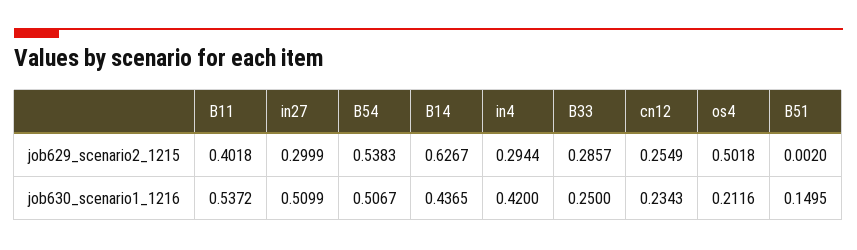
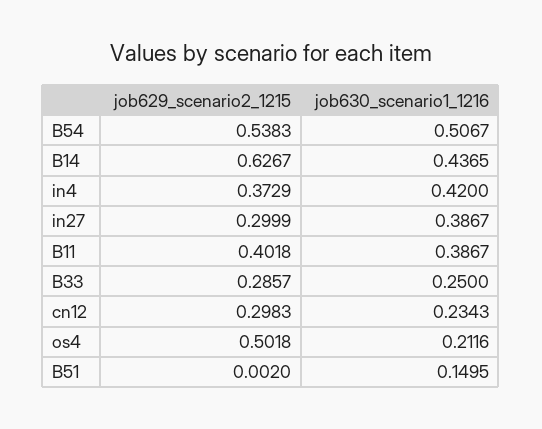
  {
    "B11": {
      "job629_scenario2_1215": 0.4018,
-     "job630_scenario1_1216": 0.5372
+     "job630_scenario1_1216": 0.3867
    },
    "in27": {
      "job629_scenario2_1215": 0.2999,
-     "job630_scenario1_1216": 0.5099
+     "job630_scenario1_1216": 0.3867
    },
    "B54": {
      "job629_scenario2_1215": 0.5383,
      "job630_scenario1_1216": 0.5067
    },
    "B14": {
      "job629_scenario2_1215": 0.6267,
      "job630_scenario1_1216": 0.4365
    },
    "in4": {
-     "job629_scenario2_1215": 0.2944,
+     "job629_scenario2_1215": 0.3729,
      "job630_scenario1_1216": 0.42
    },
    "B33": {
      "job629_scenario2_1215": 0.2857,
      "job630_scenario1_1216": 0.25
    },
    "cn12": {
-     "job629_scenario2_1215": 0.2549,
+     "job629_scenario2_1215": 0.2983,
      "job630_scenario1_1216": 0.2343
    },
    "os4": {
      "job629_scenario2_1215": 0.5018,
      "job630_scenario1_1216": 0.2116
    },
    "B51": {
      "job629_scenario2_1215": 0.002,
      "job630_scenario1_1216": 0.1495
    }
  }

